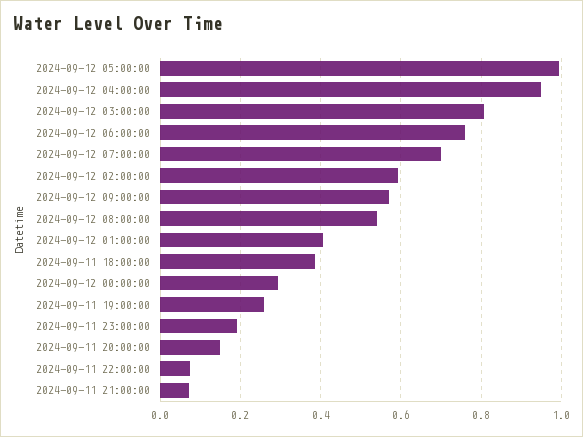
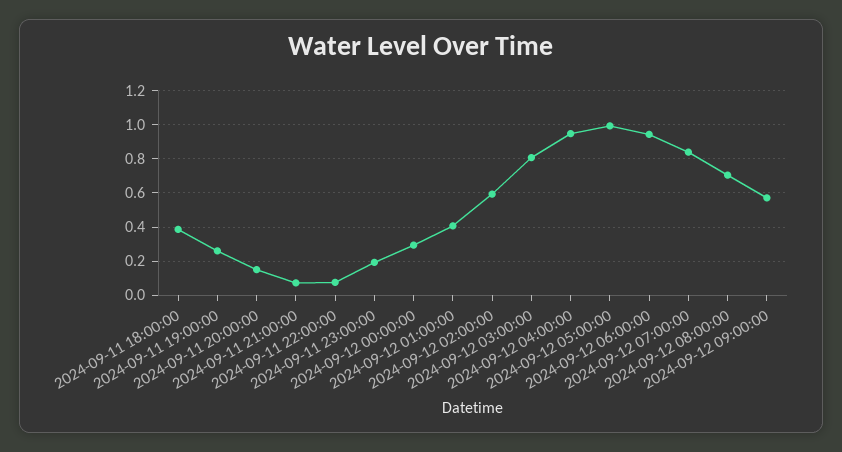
  {
    "2024-09-12 05:00:00": 1,
    "2024-09-12 04:00:00": 0.94,
    "2024-09-12 03:00:00": 0.8,
-   "2024-09-12 06:00:00": 0.76,
+   "2024-09-12 06:00:00": 0.95,
-   "2024-09-12 07:00:00": 0.7,
+   "2024-09-12 07:00:00": 0.85,
    "2024-09-12 02:00:00": 0.6,
    "2024-09-12 09:00:00": 0.58,
-   "2024-09-12 08:00:00": 0.54,
+   "2024-09-12 08:00:00": 0.7,
    "2024-09-12 01:00:00": 0.4,
    "2024-09-11 18:00:00": 0.38,
    "2024-09-12 00:00:00": 0.3,
    "2024-09-11 19:00:00": 0.26,
    "2024-09-11 23:00:00": 0.2,
    "2024-09-11 20:00:00": 0.16,
    "2024-09-11 22:00:00": 0.08,
    "2024-09-11 21:00:00": 0.08
  }

